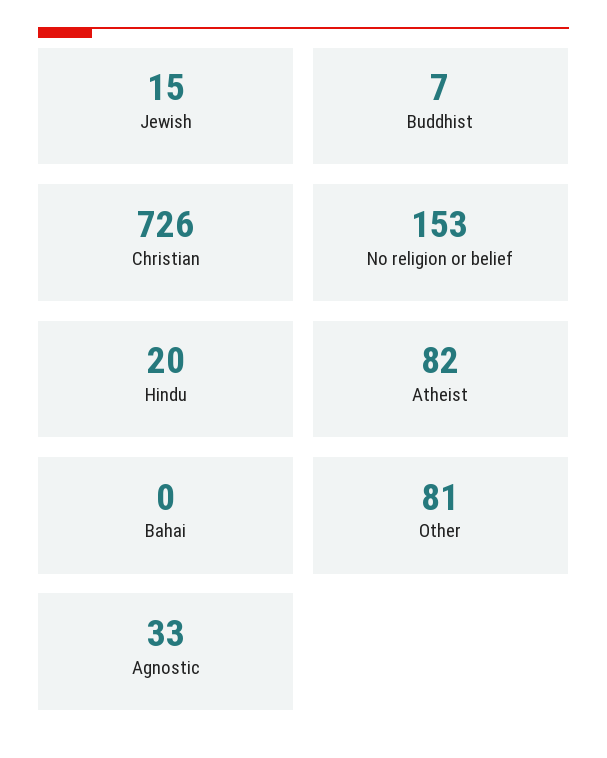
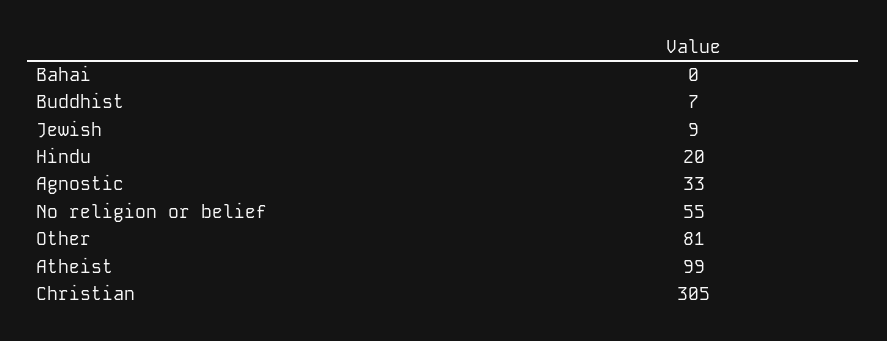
  {
-   "Jewish": 15,
+   "Jewish": 9,
    "Buddhist": 7,
-   "Christian": 726,
+   "Christian": 305,
-   "No religion or belief": 153,
+   "No religion or belief": 55,
    "Hindu": 20,
-   "Atheist": 82,
+   "Atheist": 99,
    "Bahai": 0,
    "Other": 81,
    "Agnostic": 33
  }

